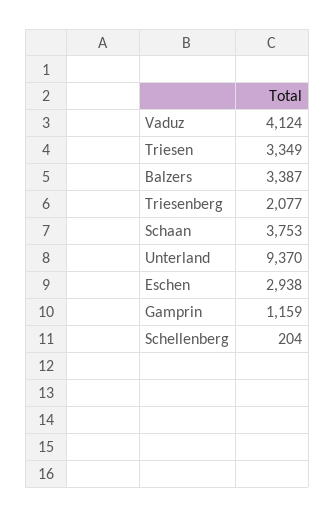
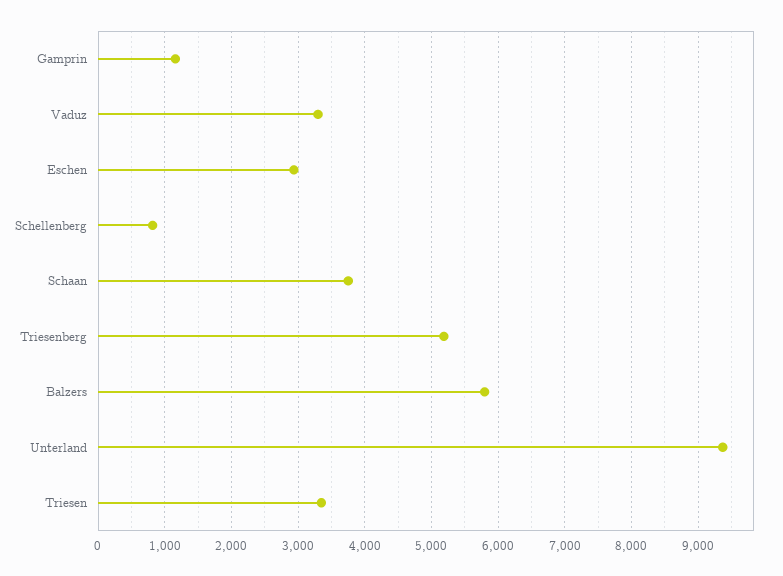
  {
-   "Vaduz": 4124,
+   "Vaduz": 3300,
    "Triesen": 3349,
-   "Balzers": 3387,
+   "Balzers": 5800,
-   "Triesenberg": 2077,
+   "Triesenberg": 5200,
    "Schaan": 3753,
    "Unterland": 9370,
    "Eschen": 2938,
    "Gamprin": 1159,
-   "Schellenberg": 204
+   "Schellenberg": 800
  }

